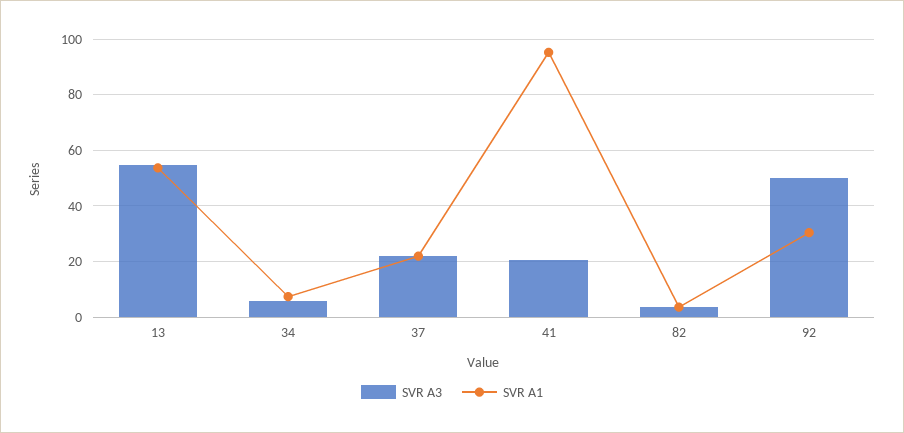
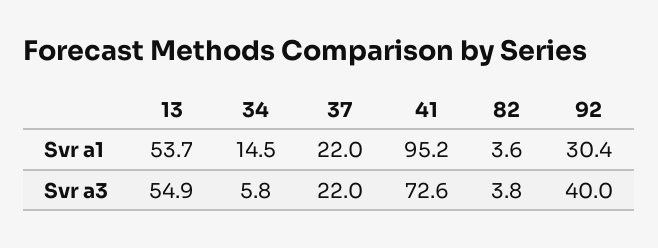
  {
    "SVR A3": {
      "13": 54.9,
      "34": 5.8,
      "37": 22,
-     "41": 20,
+     "41": 72.6,
      "82": 3.8,
-     "92": 50
+     "92": 40
    },
    "SVR A1": {
      "13": 53.7,
-     "34": 7.5,
+     "34": 14.5,
      "37": 22,
      "41": 95.2,
      "82": 3.6,
      "92": 30.4
    }
  }

